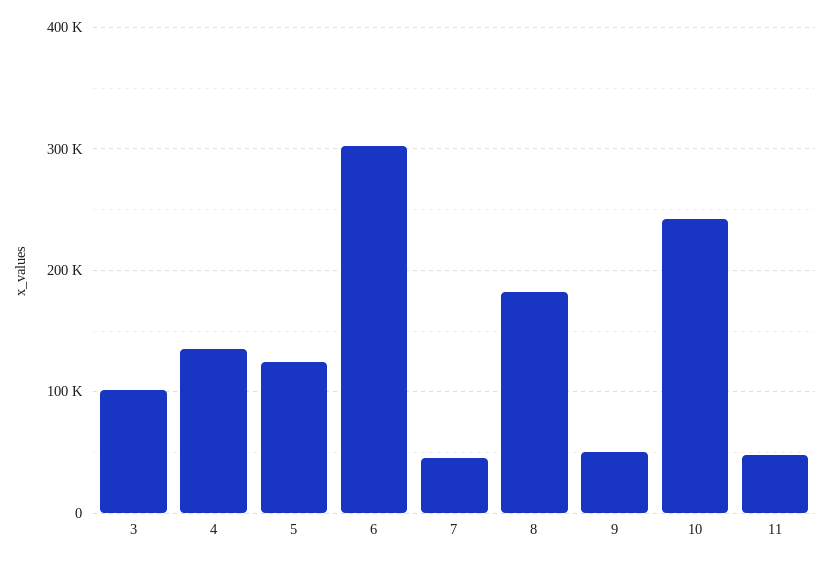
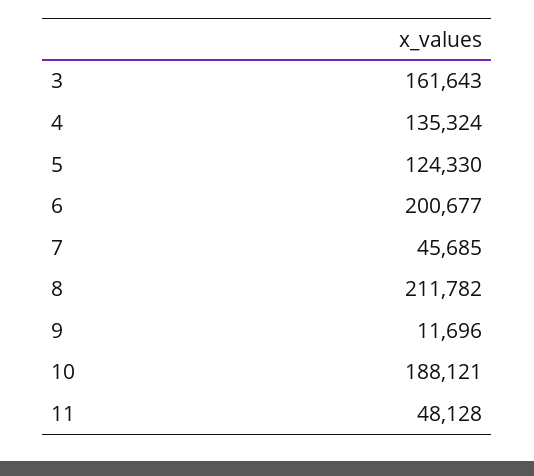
  {
-   "3": 100000,
+   "3": 161643,
    "4": 135324,
    "5": 124330,
-   "6": 300000,
+   "6": 200677,
    "7": 45685,
-   "8": 180000,
+   "8": 211782,
-   "9": 50000,
+   "9": 11696,
-   "10": 240000,
+   "10": 188121,
    "11": 48128
  }

